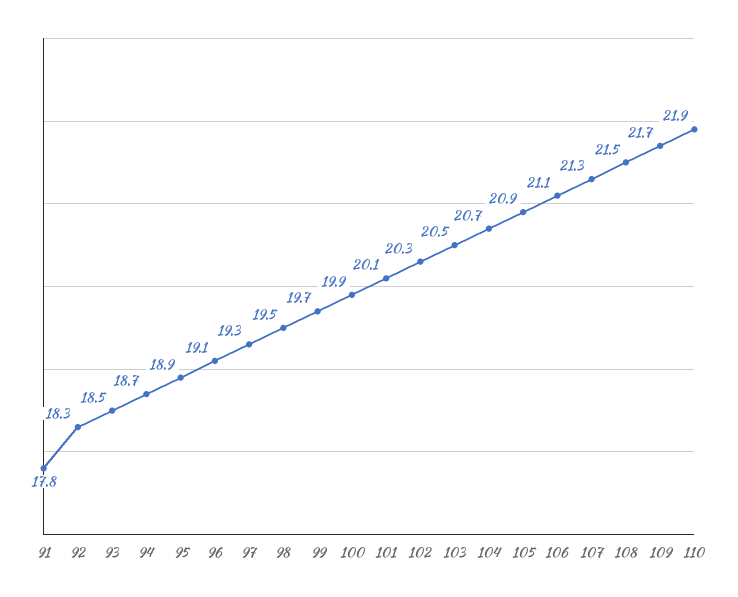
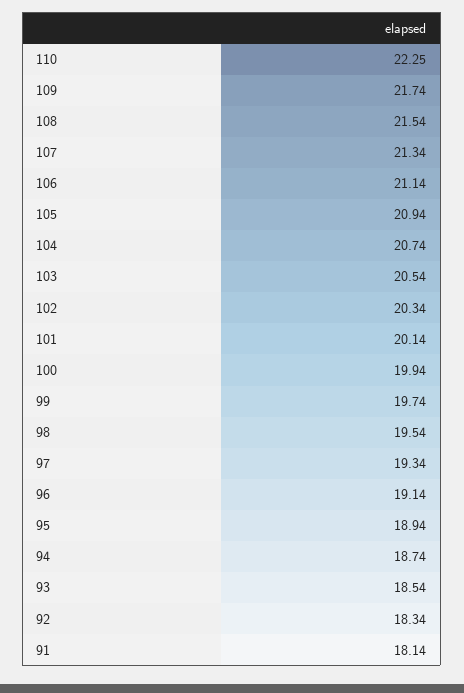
  {
-   "91": 17.8,
+   "91": 18.14,
    "92": 18.34,
    "93": 18.54,
    "94": 18.74,
    "95": 18.94,
    "96": 19.14,
    "97": 19.34,
    "98": 19.54,
    "99": 19.74,
    "100": 19.94,
    "101": 20.14,
    "102": 20.34,
    "103": 20.54,
    "104": 20.74,
    "105": 20.94,
    "106": 21.14,
    "107": 21.34,
    "108": 21.54,
    "109": 21.74,
-   "110": 21.9
+   "110": 22.25
  }

